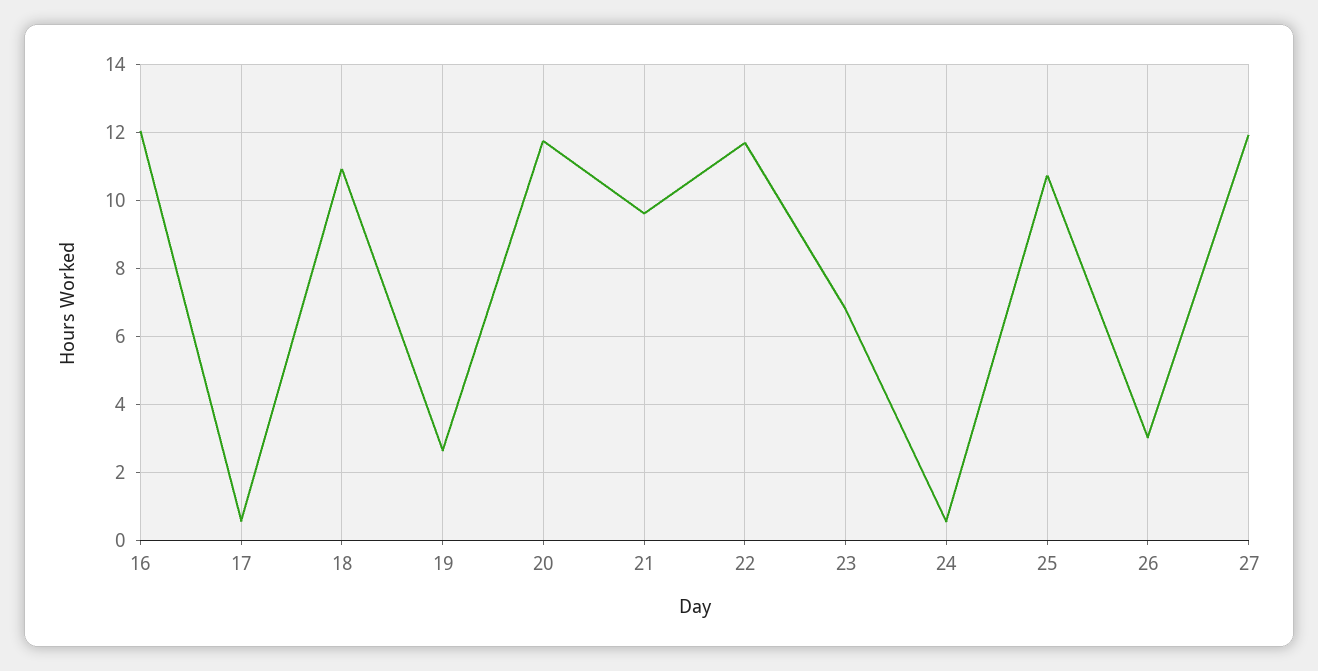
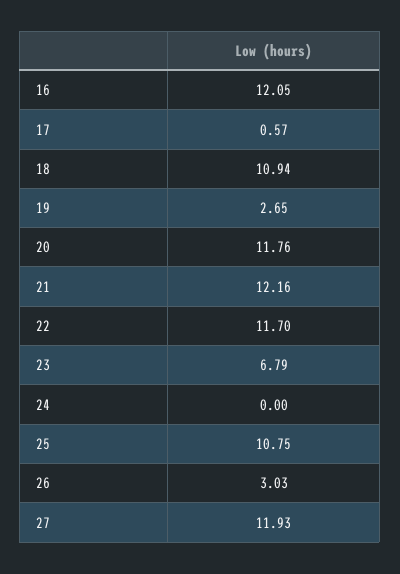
  {
    "16": 12.05,
    "17": 0.57,
    "18": 10.94,
    "19": 2.65,
    "20": 11.76,
-   "21": 9.6,
+   "21": 12.16,
    "22": 11.7,
    "23": 6.79,
-   "24": 0.6,
+   "24": 0,
    "25": 10.75,
    "26": 3.03,
    "27": 11.93
  }

